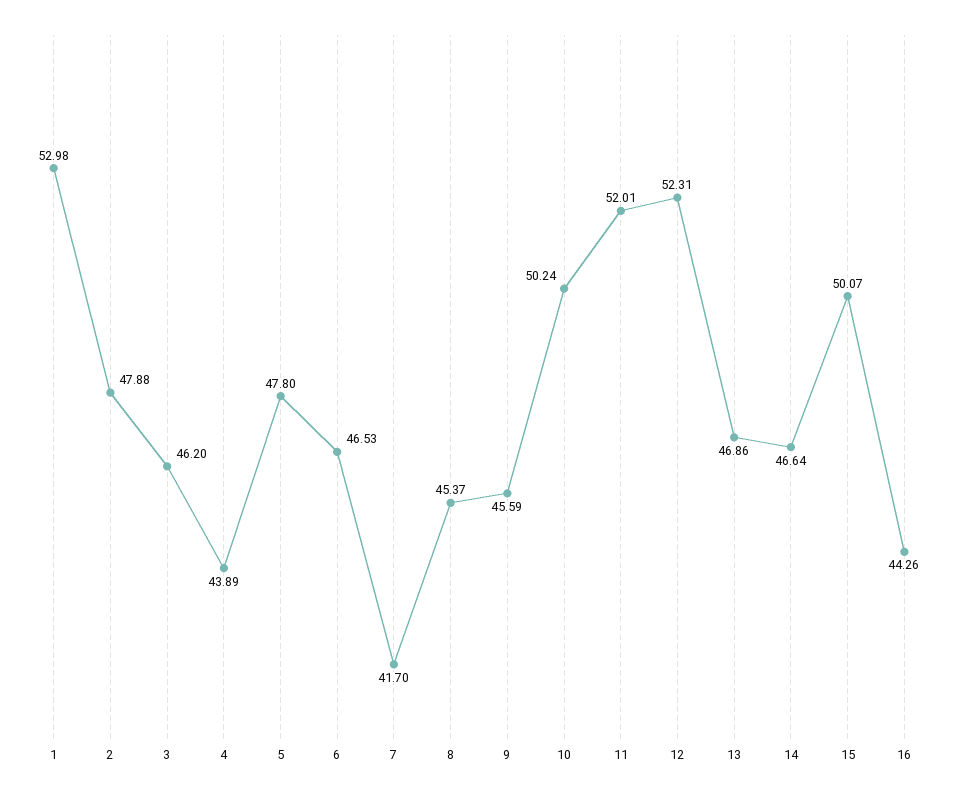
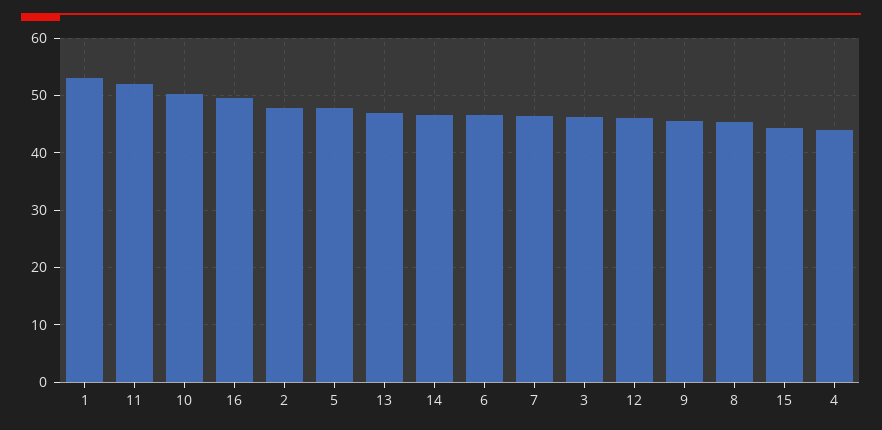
  {
    "1": 52.98,
    "2": 47.88,
    "3": 46.2,
    "4": 43.89,
    "5": 47.8,
    "6": 46.53,
-   "7": 41.7,
+   "7": 46,
    "8": 45.37,
    "9": 45.59,
    "10": 50.24,
    "11": 52.01,
-   "12": 52.31,
+   "12": 46,
    "13": 46.86,
    "14": 46.64,
-   "15": 50.07,
+   "15": 44,
-   "16": 44.26
+   "16": 50
  }

